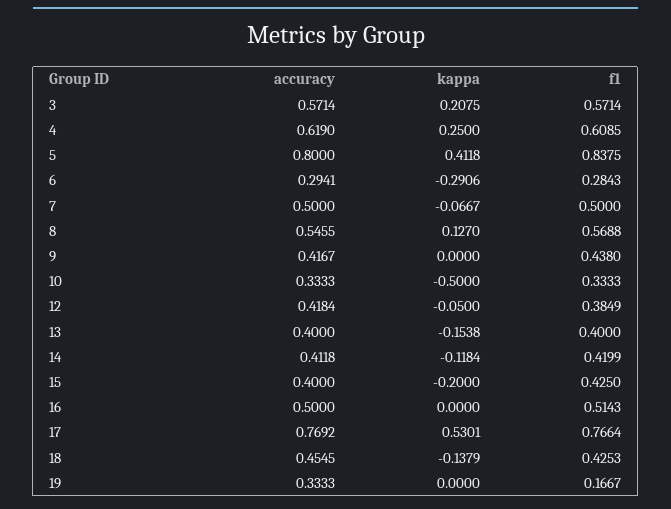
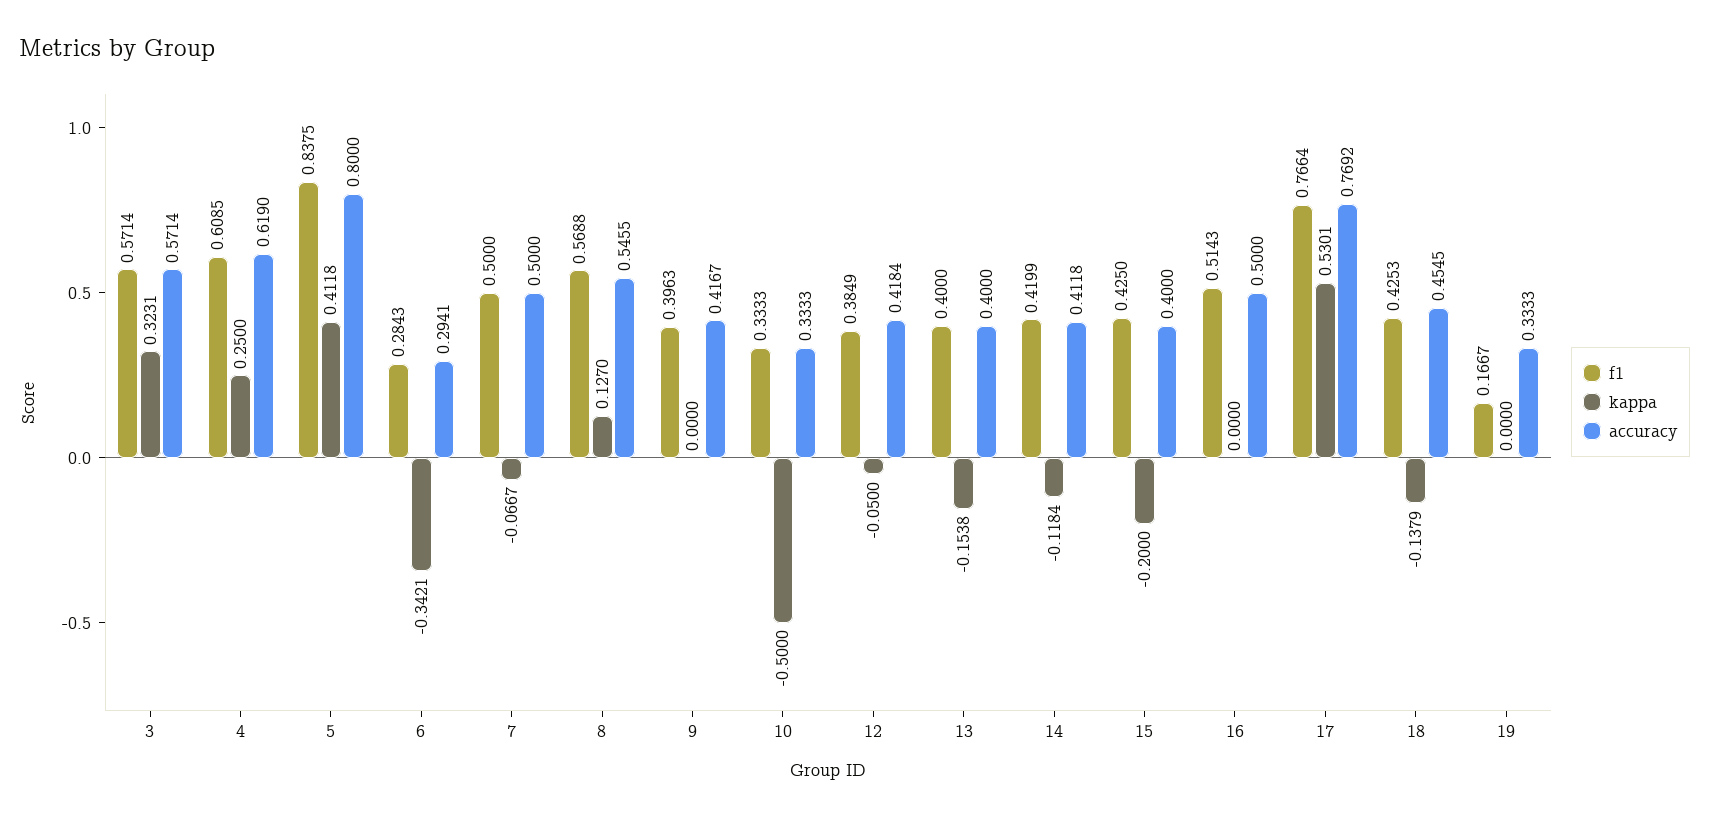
  {
    "accuracy": {
      "3": 0.5714,
      "4": 0.619,
      "5": 0.8,
      "6": 0.2941,
      "7": 0.5,
      "8": 0.5455,
      "9": 0.4167,
      "10": 0.3333,
      "12": 0.4184,
      "13": 0.4,
      "14": 0.4118,
      "15": 0.4,
      "16": 0.5,
      "17": 0.7692,
      "18": 0.4545,
      "19": 0.3333
    },
    "kappa": {
-     "3": 0.2075,
+     "3": 0.3231,
      "4": 0.25,
      "5": 0.4118,
-     "6": -0.2906,
+     "6": -0.3421,
      "7": -0.0667,
      "8": 0.127,
      "9": 0,
      "10": -0.5,
      "12": -0.05,
      "13": -0.1538,
      "14": -0.1184,
      "15": -0.2,
      "16": 0,
      "17": 0.5301,
      "18": -0.1379,
      "19": 0
    },
    "f1": {
      "3": 0.5714,
      "4": 0.6085,
      "5": 0.8375,
      "6": 0.2843,
      "7": 0.5,
      "8": 0.5688,
-     "9": 0.438,
+     "9": 0.3963,
      "10": 0.3333,
      "12": 0.3849,
      "13": 0.4,
      "14": 0.4199,
      "15": 0.425,
      "16": 0.5143,
      "17": 0.7664,
      "18": 0.4253,
      "19": 0.1667
    }
  }

